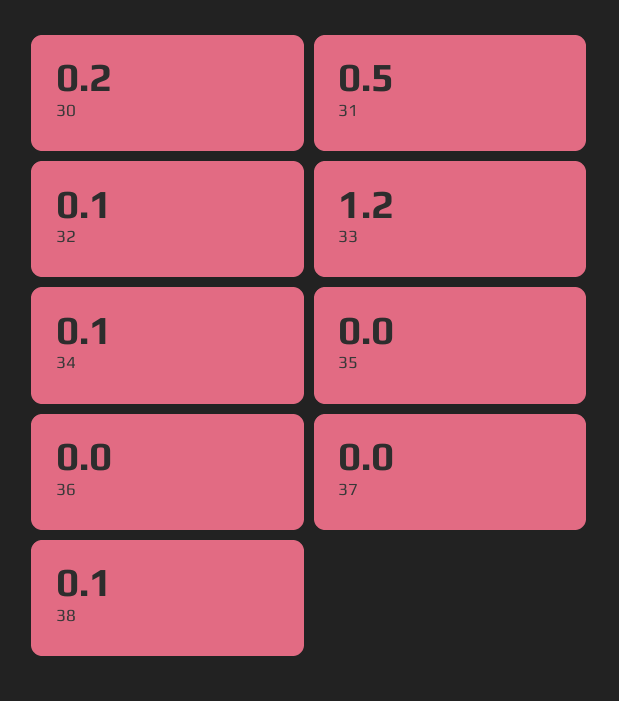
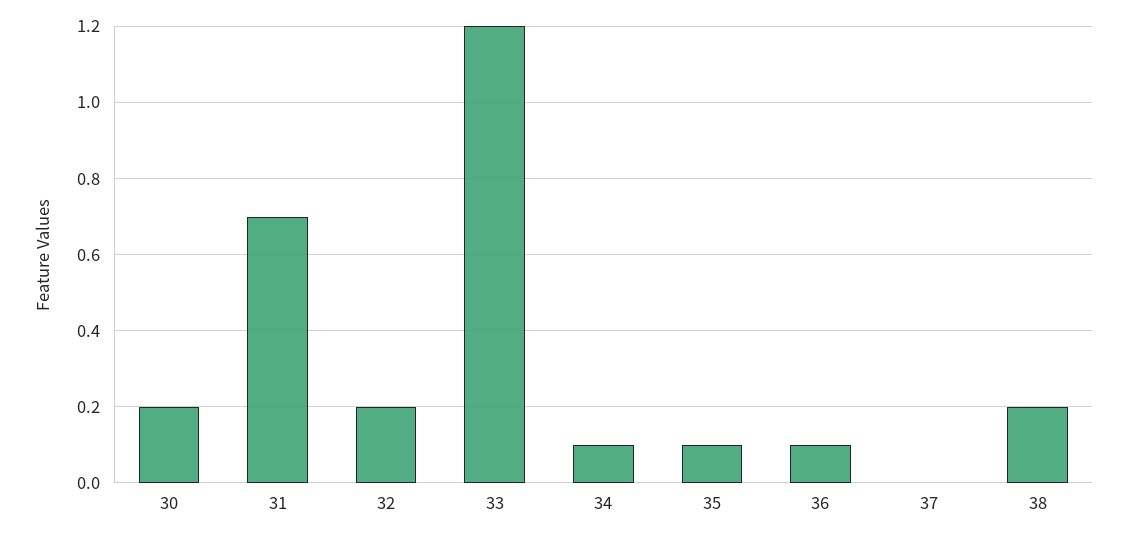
  {
    "30": 0.2,
-   "31": 0.5,
+   "31": 0.7,
-   "32": 0.1,
+   "32": 0.2,
    "33": 1.2,
    "34": 0.1,
-   "35": 0,
+   "35": 0.1,
-   "36": 0,
+   "36": 0.1,
    "37": 0,
-   "38": 0.1
+   "38": 0.2
  }

